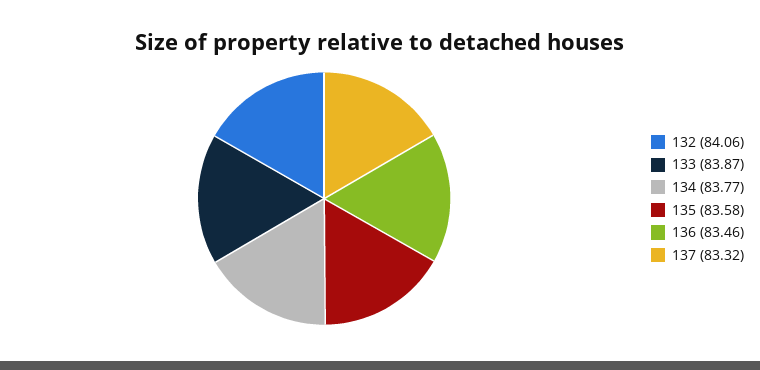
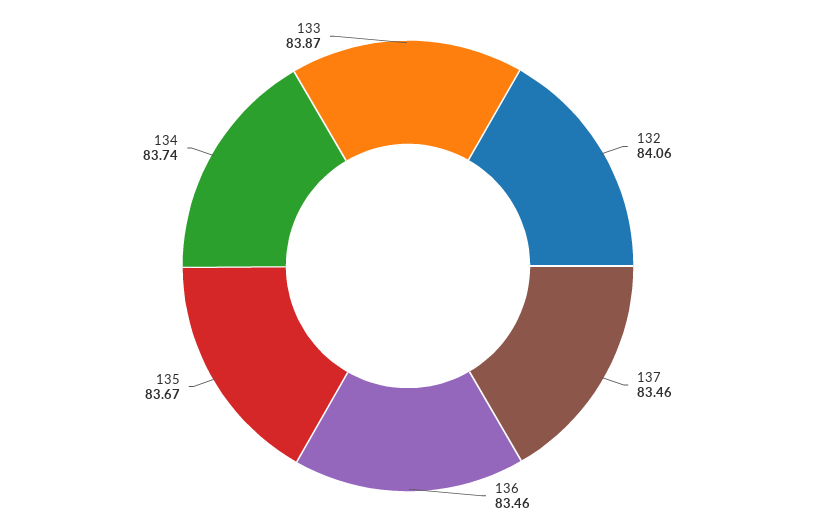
  {
    "132": 84.06,
    "133": 83.87,
-   "134": 83.77,
+   "134": 83.74,
-   "135": 83.58,
+   "135": 83.67,
    "136": 83.46,
-   "137": 83.32
+   "137": 83.46
  }

